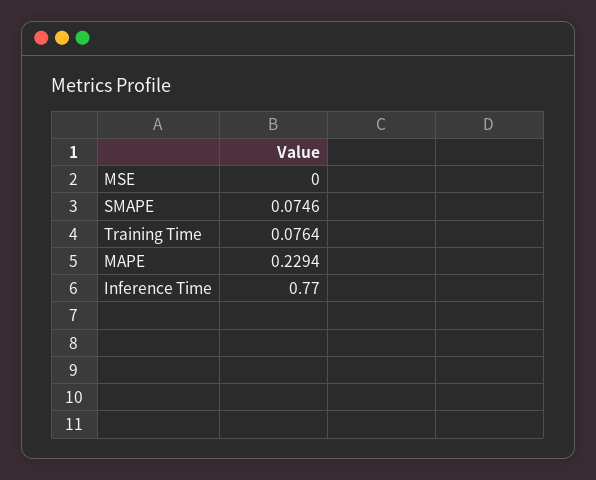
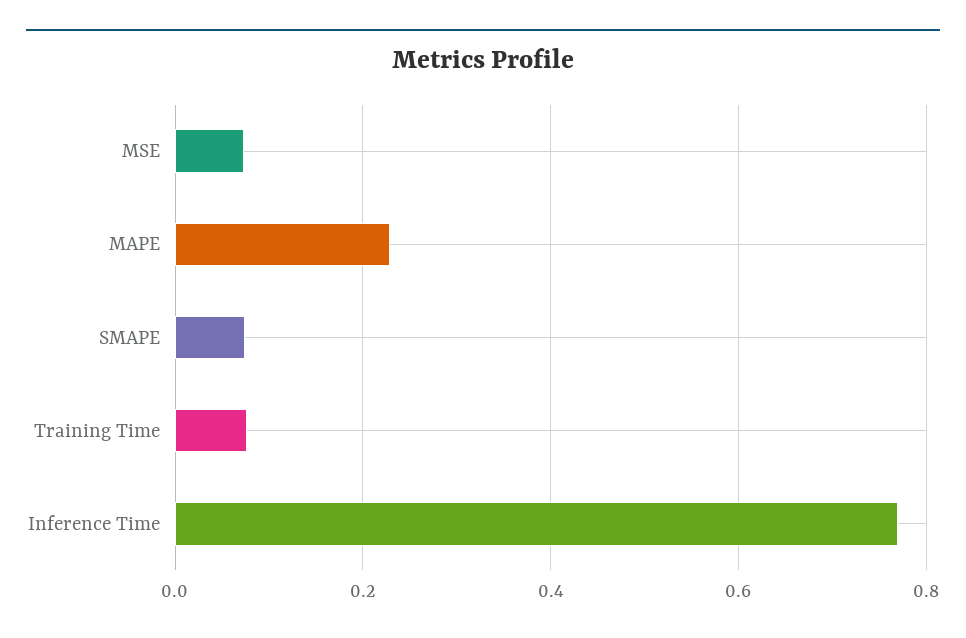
  {
-   "MSE": 0,
+   "MSE": 0.08,
    "SMAPE": 0.0746,
    "Training Time": 0.0764,
    "MAPE": 0.2294,
    "Inference Time": 0.77
  }

